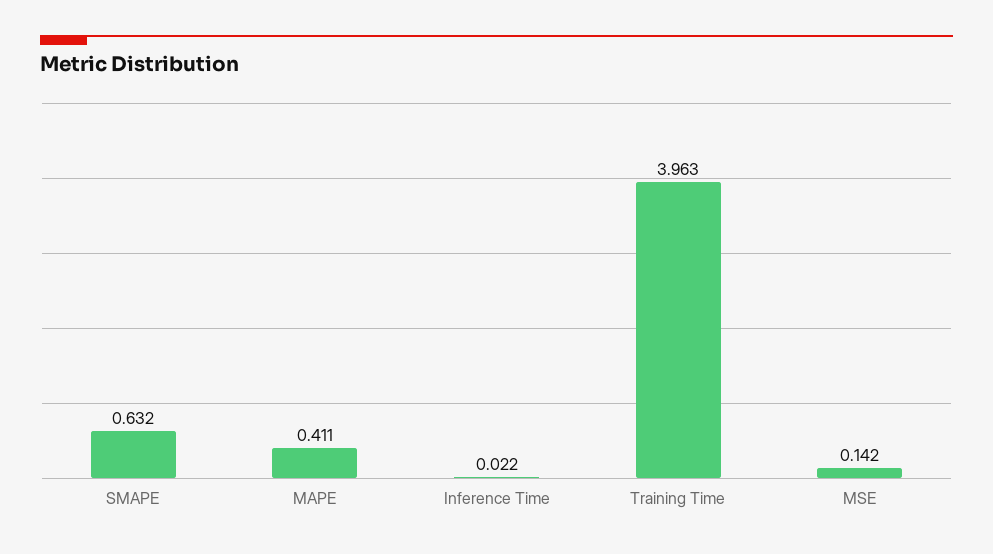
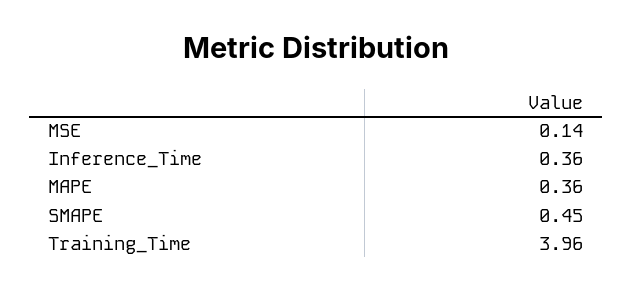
  {
-   "SMAPE": 0.632,
+   "SMAPE": 0.45,
-   "MAPE": 0.411,
+   "MAPE": 0.36,
-   "Inference Time": 0.022,
+   "Inference Time": 0.36,
    "Training Time": 3.963,
    "MSE": 0.142
  }

